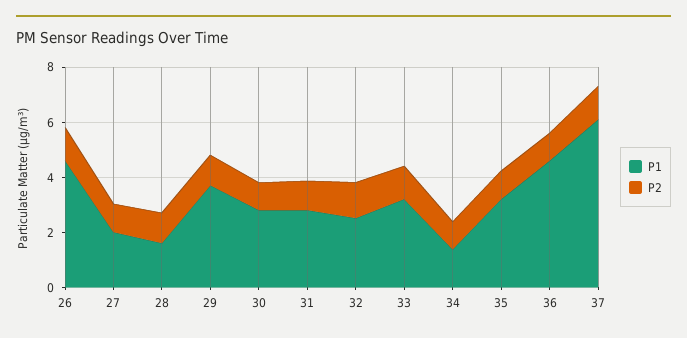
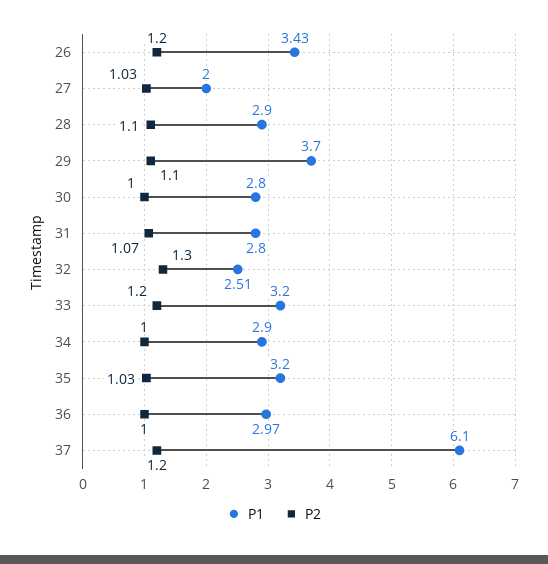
  {
    "P1": {
-     "26": 4.5,
+     "26": 3.43,
      "27": 2,
-     "28": 1.5,
+     "28": 2.9,
      "29": 3.7,
      "30": 2.8,
      "31": 2.8,
      "32": 2.51,
      "33": 3.2,
-     "34": 1.5,
+     "34": 2.9,
      "35": 3.2,
-     "36": 4.5,
+     "36": 2.97,
      "37": 6.1
    },
    "P2": {
      "26": 1.2,
      "27": 1.03,
      "28": 1.1,
      "29": 1.1,
      "30": 1,
      "31": 1.07,
      "32": 1.3,
      "33": 1.2,
      "34": 1,
      "35": 1.03,
      "36": 1,
      "37": 1.2
    }
  }

